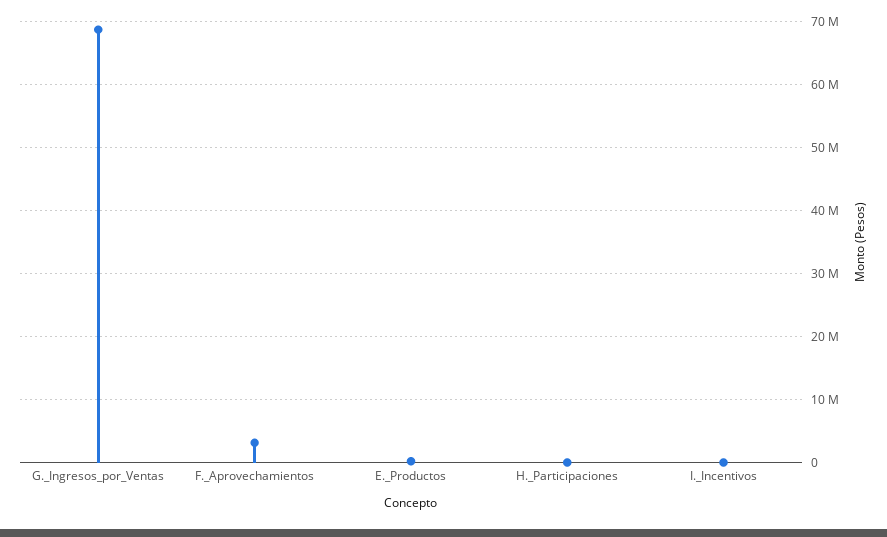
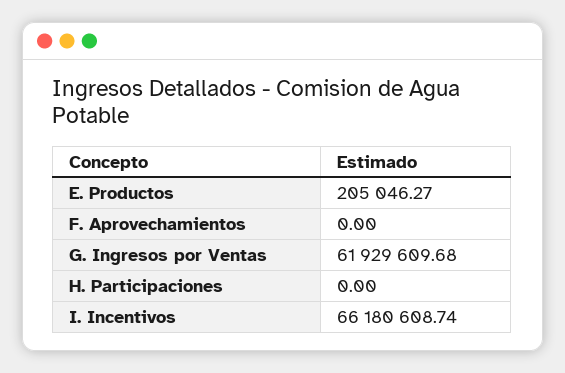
  {
-   "G._Ingresos_por_Ventas": 69000000,
+   "G._Ingresos_por_Ventas": 61929609.68,
-   "F._Aprovechamientos": 3000000,
+   "F._Aprovechamientos": 0,
    "E._Productos": 205046.27,
    "H._Participaciones": 0,
-   "I._Incentivos": 0
+   "I._Incentivos": 66180608.74
  }

